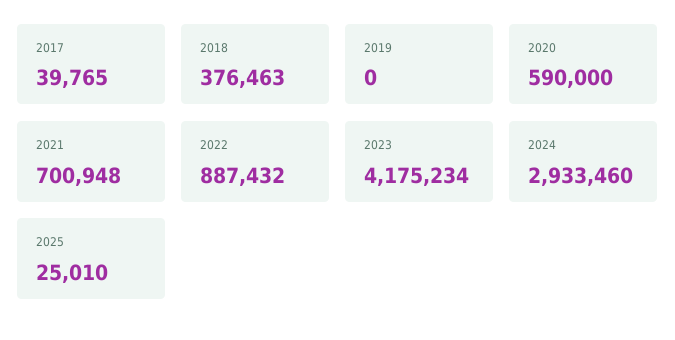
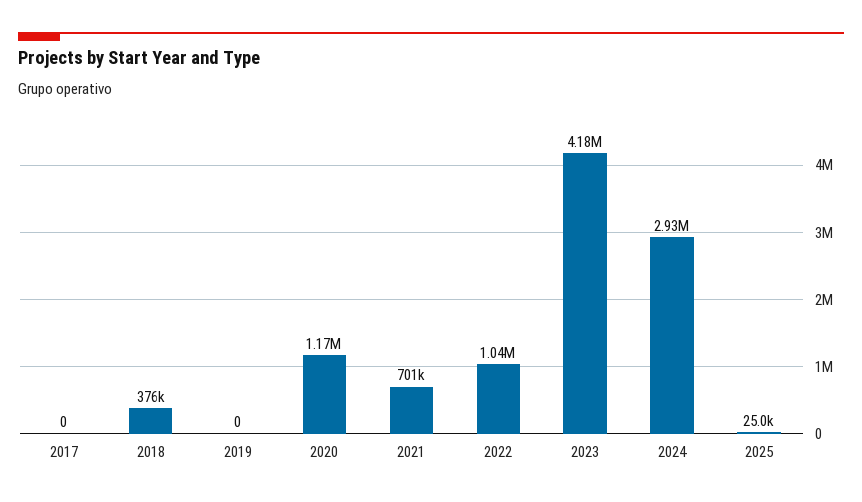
  {
-   "2017": 39765,
+   "2017": 0,
    "2018": 376463,
    "2019": 0,
-   "2020": 590000,
+   "2020": 1170000,
    "2021": 700948,
-   "2022": 887432,
+   "2022": 1040000,
    "2023": 4175234,
    "2024": 2933460,
    "2025": 25010
  }

